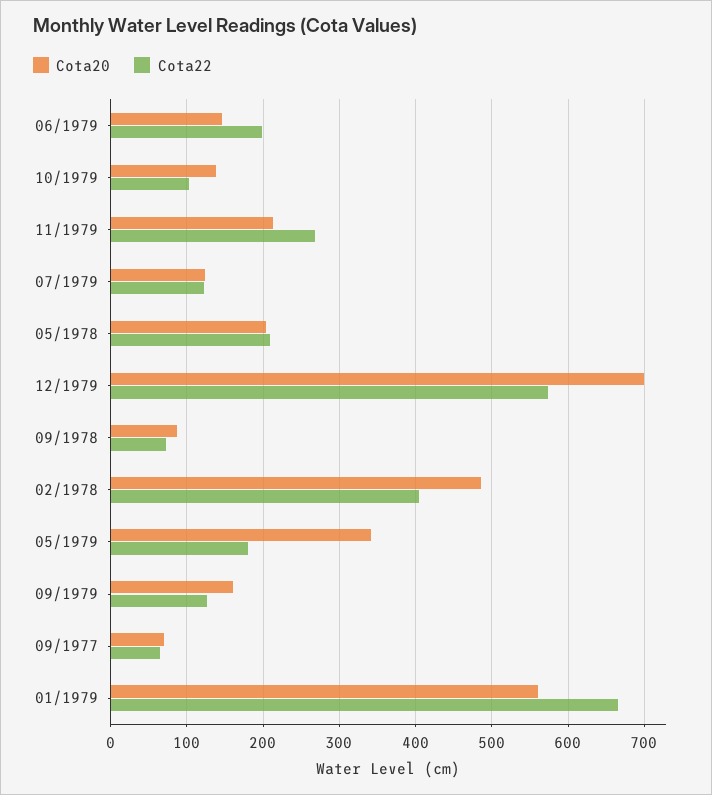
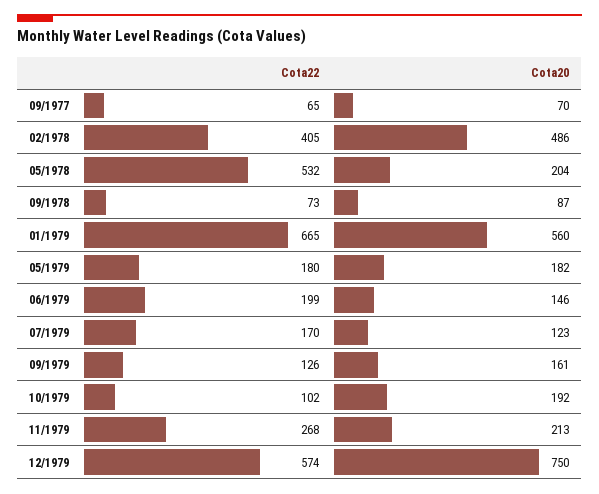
  {
    "Cota20": {
      "06/1979": 146,
-     "10/1979": 140,
+     "10/1979": 192,
      "11/1979": 213,
      "07/1979": 123,
      "05/1978": 204,
-     "12/1979": 700,
+     "12/1979": 750,
      "09/1978": 87,
      "02/1978": 486,
-     "05/1979": 340,
+     "05/1979": 182,
      "09/1979": 161,
      "09/1977": 70,
      "01/1979": 560
    },
    "Cota22": {
      "06/1979": 199,
      "10/1979": 102,
      "11/1979": 268,
-     "07/1979": 120,
+     "07/1979": 170,
-     "05/1978": 210,
+     "05/1978": 532,
      "12/1979": 574,
      "09/1978": 73,
      "02/1978": 405,
      "05/1979": 180,
      "09/1979": 126,
      "09/1977": 65,
      "01/1979": 665
    }
  }

